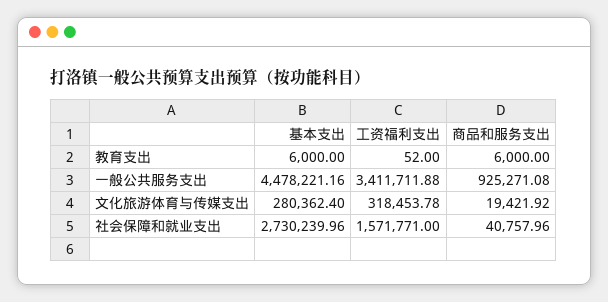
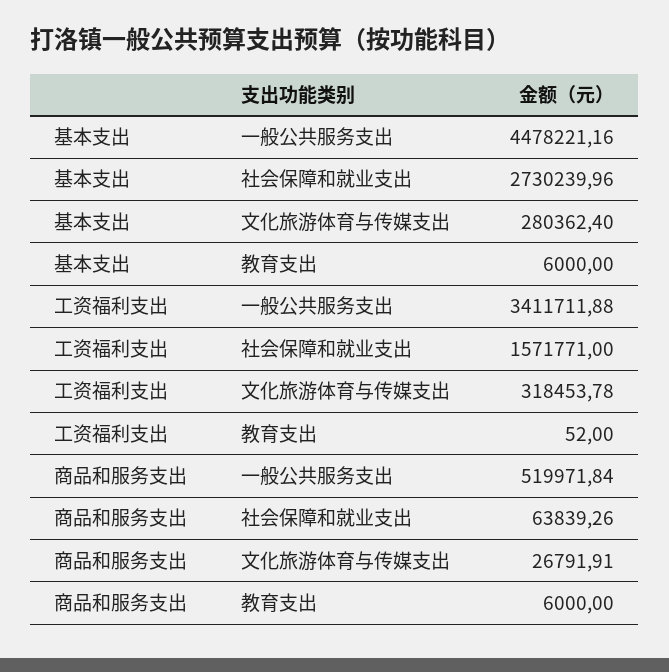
  {
    "基本支出": {
      "教育支出": 6000,
      "一般公共服务支出": 4478221.16,
      "文化旅游体育与传媒支出": 280362.4,
      "社会保障和就业支出": 2730239.96
    },
    "工资福利支出": {
      "教育支出": 52,
      "一般公共服务支出": 3411711.88,
      "文化旅游体育与传媒支出": 318453.78,
      "社会保障和就业支出": 1571771
    },
    "商品和服务支出": {
      "教育支出": 6000,
-     "一般公共服务支出": 925271.08,
+     "一般公共服务支出": 519971.84,
-     "文化旅游体育与传媒支出": 19421.92,
+     "文化旅游体育与传媒支出": 26791.91,
-     "社会保障和就业支出": 40757.96
+     "社会保障和就业支出": 63839.26
    }
  }

